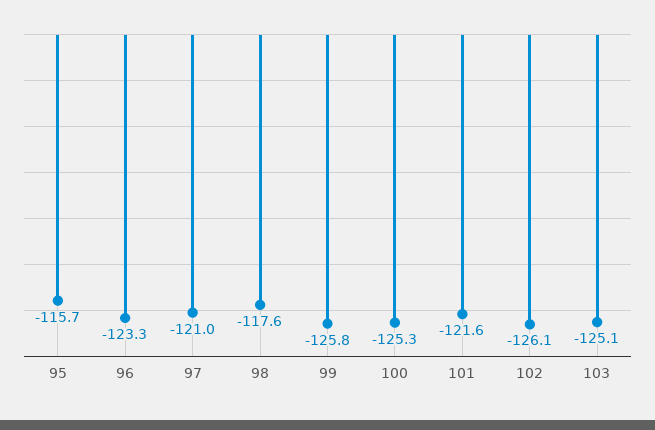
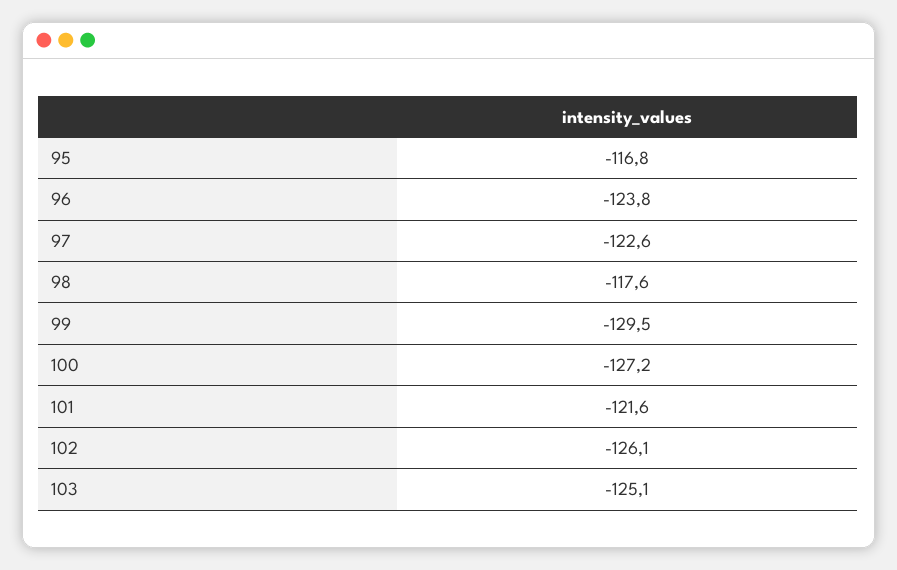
  {
-   "95": -115.7,
+   "95": -116.8,
-   "96": -123.3,
+   "96": -123.8,
-   "97": -121,
+   "97": -122.6,
    "98": -117.6,
-   "99": -125.8,
+   "99": -129.5,
-   "100": -125.3,
+   "100": -127.2,
    "101": -121.6,
    "102": -126.1,
    "103": -125.1
  }

